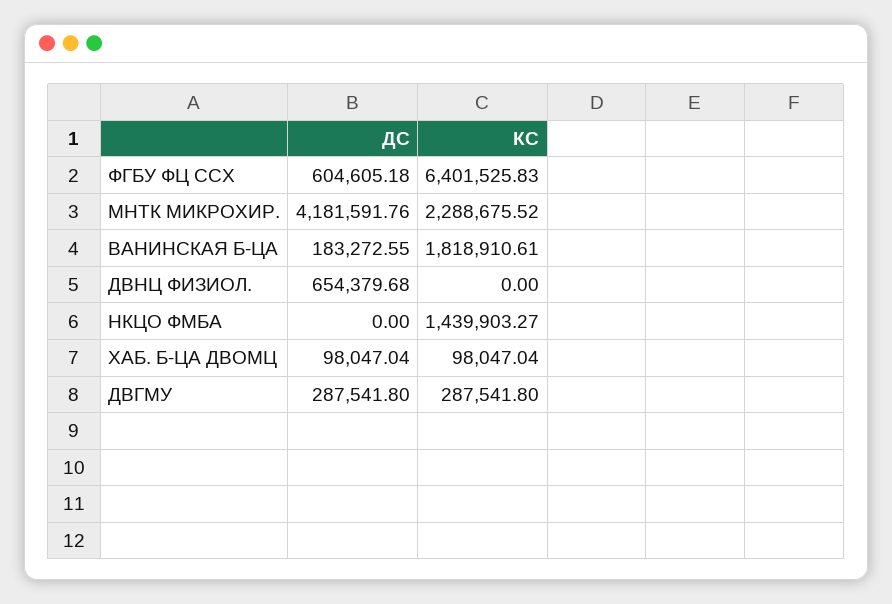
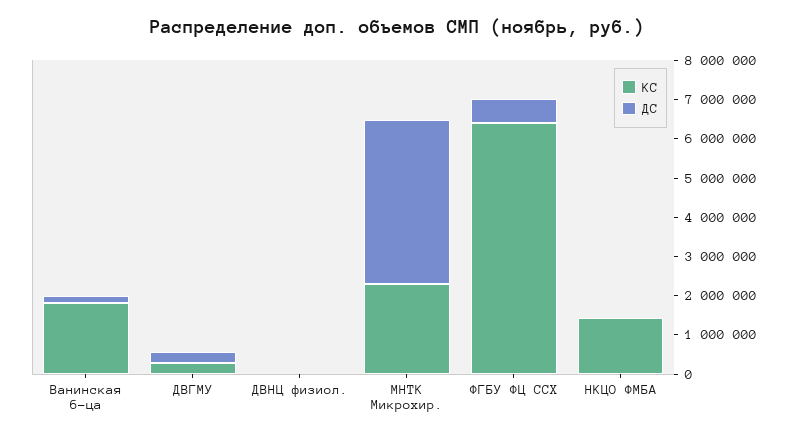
  {
    "ДС": {
      "ФГБУ ФЦ ССХ": 604605.18,
      "МНТК МИКРОХИР.": 4181591.76,
      "ВАНИНСКАЯ Б-ЦА": 183272.55,
-     "ДВНЦ ФИЗИОЛ.": 654379.68,
+     "ДВНЦ ФИЗИОЛ.": 0,
      "НКЦО ФМБА": 0,
-     "ХАБ. Б-ЦА ДВОМЦ": 98047.04,
      "ДВГМУ": 287541.8
    },
    "КС": {
      "ФГБУ ФЦ ССХ": 6401525.83,
      "МНТК МИКРОХИР.": 2288675.52,
      "ВАНИНСКАЯ Б-ЦА": 1818910.61,
      "ДВНЦ ФИЗИОЛ.": 0,
      "НКЦО ФМБА": 1439903.27,
-     "ХАБ. Б-ЦА ДВОМЦ": 98047.04,
      "ДВГМУ": 287541.8
    }
  }

